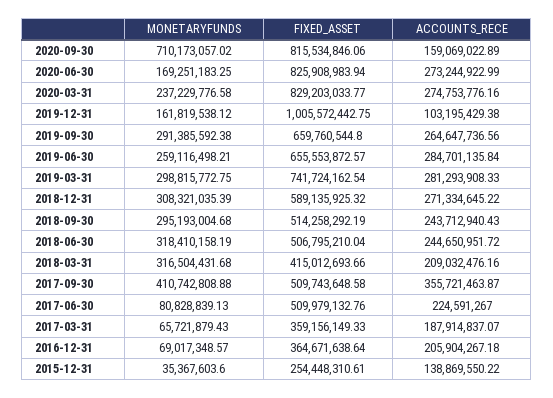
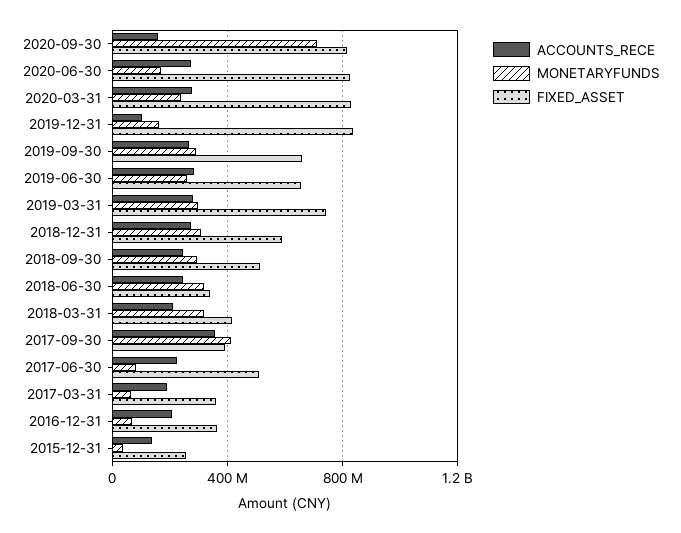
  {
    "MONETARYFUNDS": {
      "2020-09-30": 710173057.02,
      "2020-06-30": 169251183.25,
      "2020-03-31": 237229776.58,
      "2019-12-31": 161819538.12,
      "2019-09-30": 291385592.38,
      "2019-06-30": 259116498.21,
      "2019-03-31": 298815772.75,
      "2018-12-31": 308321035.39,
      "2018-09-30": 295193004.68,
      "2018-06-30": 318410158.19,
      "2018-03-31": 316504431.68,
      "2017-09-30": 410742808.88,
      "2017-06-30": 80828839.13,
      "2017-03-31": 65721879.43,
      "2016-12-31": 69017348.57,
      "2015-12-31": 35367603.6
    },
    "FIXED_ASSET": {
      "2020-09-30": 815534846.06,
      "2020-06-30": 825908983.94,
      "2020-03-31": 829203033.77,
-     "2019-12-31": 1005572442.75,
+     "2019-12-31": 850000000,
      "2019-09-30": 659760544.8,
      "2019-06-30": 655553872.57,
      "2019-03-31": 741724162.54,
      "2018-12-31": 589135925.32,
      "2018-09-30": 514258292.19,
-     "2018-06-30": 506795210.04,
+     "2018-06-30": 350000000,
      "2018-03-31": 415012693.66,
-     "2017-09-30": 509743648.58,
+     "2017-09-30": 400000000,
      "2017-06-30": 509979132.76,
      "2017-03-31": 359156149.33,
      "2016-12-31": 364671638.64,
      "2015-12-31": 254448310.61
    },
    "ACCOUNTS_RECE": {
      "2020-09-30": 159069022.89,
      "2020-06-30": 273244922.99,
      "2020-03-31": 274753776.16,
      "2019-12-31": 103195429.38,
      "2019-09-30": 264647736.56,
      "2019-06-30": 284701135.84,
      "2019-03-31": 281293908.33,
      "2018-12-31": 271334645.22,
      "2018-09-30": 243712940.43,
      "2018-06-30": 244650951.72,
      "2018-03-31": 209032476.16,
      "2017-09-30": 355721463.87,
      "2017-06-30": 224591267,
      "2017-03-31": 187914837.07,
      "2016-12-31": 205904267.18,
      "2015-12-31": 138869550.22
    }
  }

